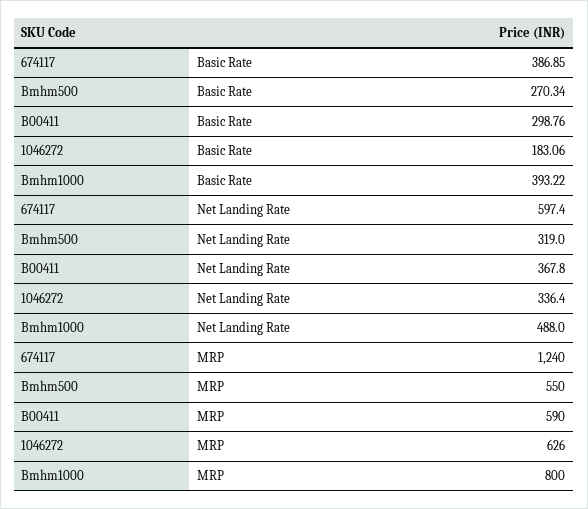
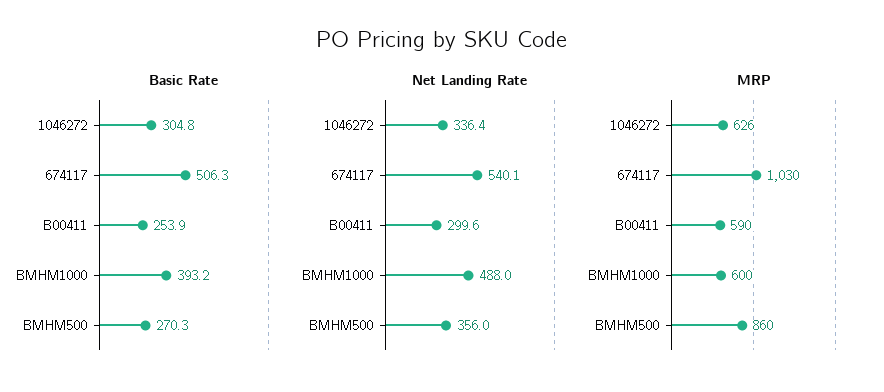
  {
    "Basic Rate": {
-     "674117": 386.85,
+     "674117": 506.3,
      "Bmhm500": 270.34,
-     "B00411": 298.76,
+     "B00411": 253.9,
-     "1046272": 183.06,
+     "1046272": 304.8,
      "Bmhm1000": 393.22
    },
    "Net Landing Rate": {
-     "674117": 597.4,
+     "674117": 540.1,
-     "Bmhm500": 319,
+     "Bmhm500": 356,
-     "B00411": 367.8,
+     "B00411": 299.6,
      "1046272": 336.4,
      "Bmhm1000": 488
    },
    "MRP": {
-     "674117": 1240,
+     "674117": 1030,
-     "Bmhm500": 550,
+     "Bmhm500": 860,
      "B00411": 590,
      "1046272": 626,
-     "Bmhm1000": 800
+     "Bmhm1000": 600
    }
  }

